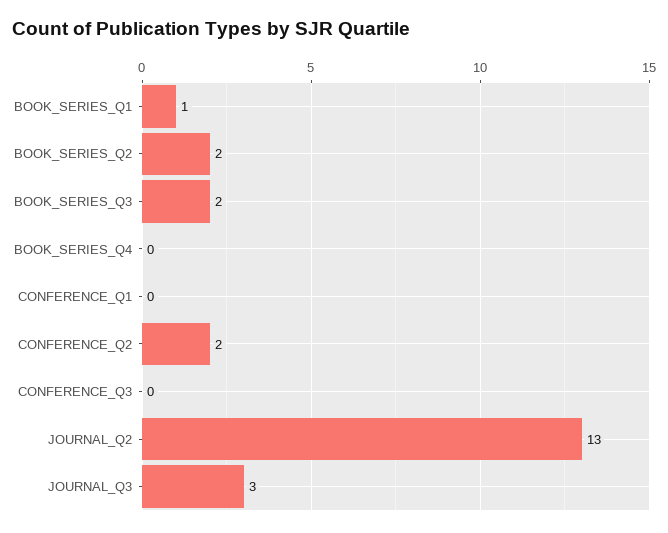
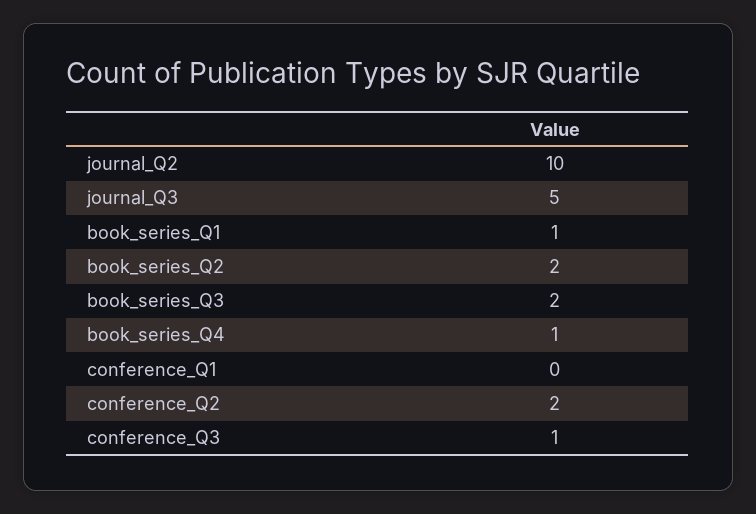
  {
    "BOOK_SERIES_Q1": 1,
    "BOOK_SERIES_Q2": 2,
    "BOOK_SERIES_Q3": 2,
-   "BOOK_SERIES_Q4": 0,
+   "BOOK_SERIES_Q4": 1,
    "CONFERENCE_Q1": 0,
    "CONFERENCE_Q2": 2,
-   "CONFERENCE_Q3": 0,
+   "CONFERENCE_Q3": 1,
-   "JOURNAL_Q2": 13,
+   "JOURNAL_Q2": 10,
-   "JOURNAL_Q3": 3
+   "JOURNAL_Q3": 5
  }

